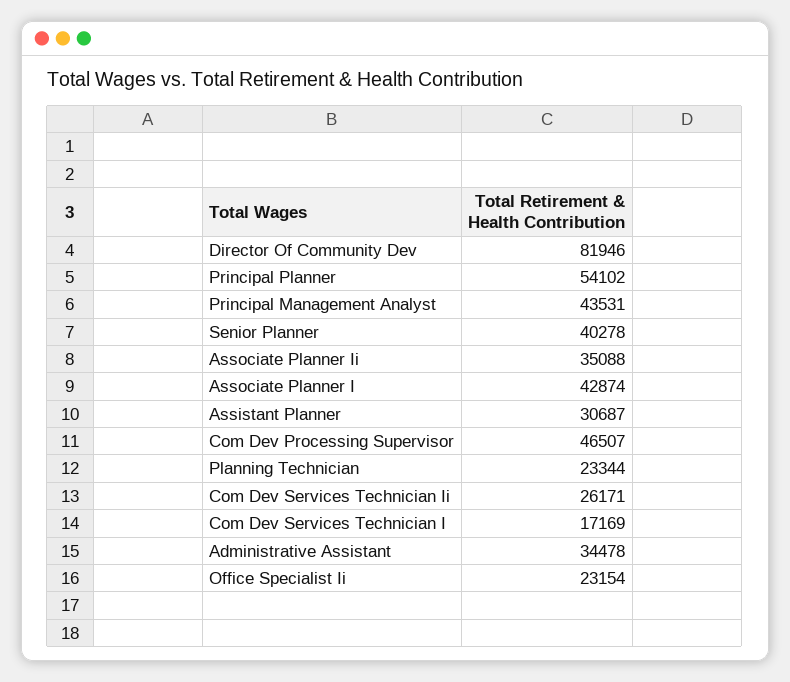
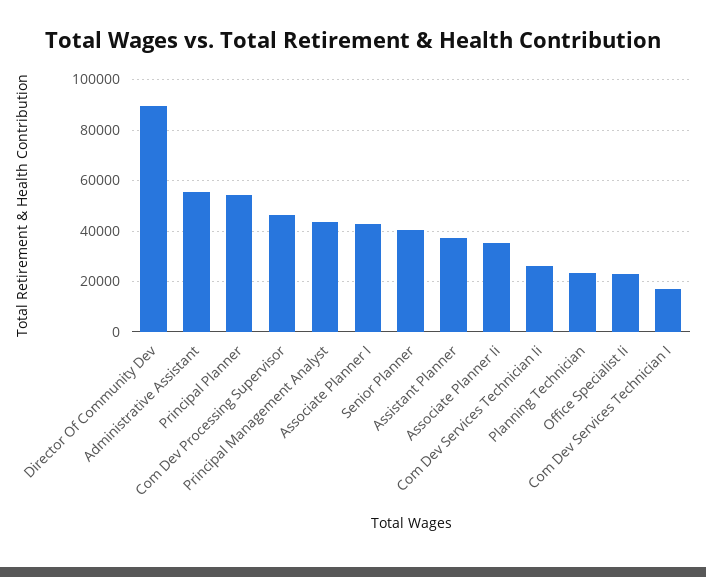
  {
-   "Director Of Community Dev": 81946,
+   "Director Of Community Dev": 90000,
    "Principal Planner": 54102,
    "Principal Management Analyst": 43531,
    "Senior Planner": 40278,
    "Associate Planner Ii": 35088,
    "Associate Planner I": 42874,
-   "Assistant Planner": 30687,
+   "Assistant Planner": 37500,
    "Com Dev Processing Supervisor": 46507,
    "Planning Technician": 23344,
    "Com Dev Services Technician Ii": 26171,
    "Com Dev Services Technician I": 17169,
-   "Administrative Assistant": 34478,
+   "Administrative Assistant": 55000,
    "Office Specialist Ii": 23154
  }

